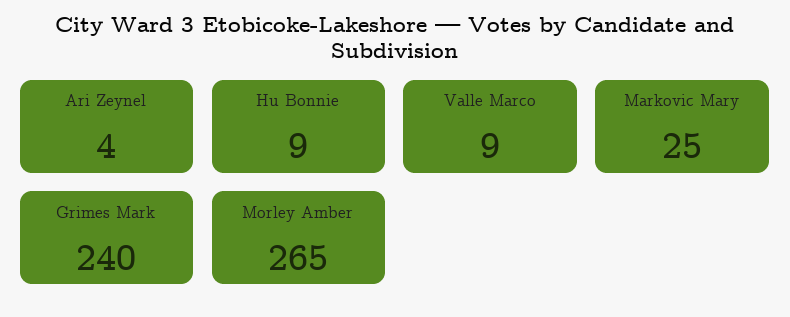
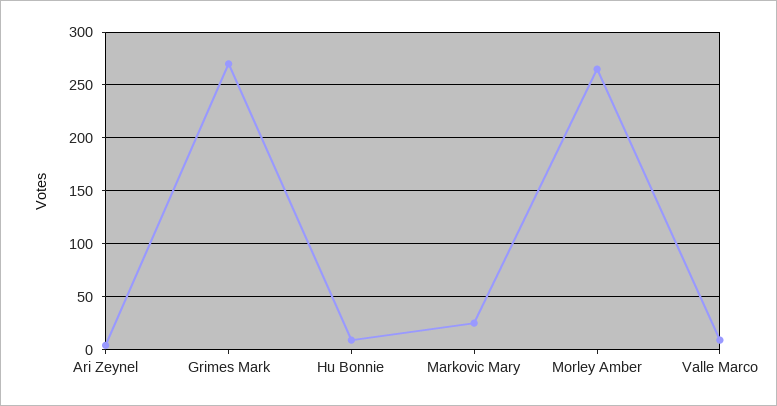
  {
    "Ari Zeynel": 4,
    "Hu Bonnie": 9,
    "Valle Marco": 9,
    "Markovic Mary": 25,
-   "Grimes Mark": 240,
+   "Grimes Mark": 270,
    "Morley Amber": 265
  }

